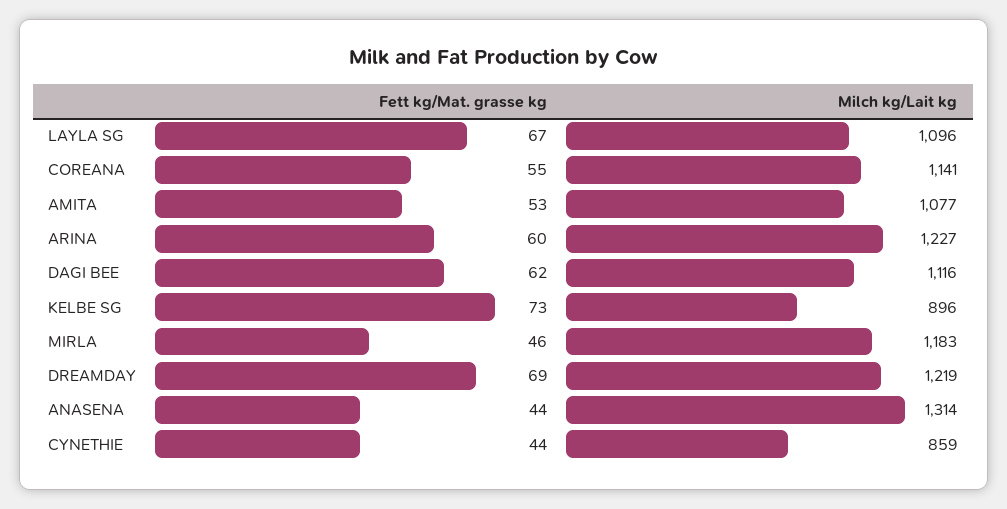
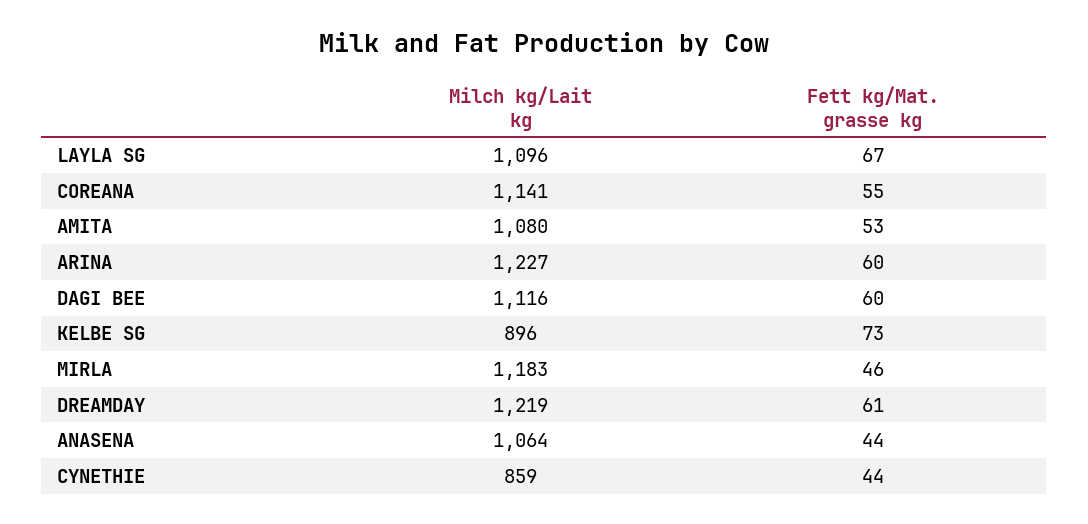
  {
    "Fett kg/Mat. grasse kg": {
      "LAYLA SG": 67,
      "COREANA": 55,
      "AMITA": 53,
      "ARINA": 60,
-     "DAGI BEE": 62,
+     "DAGI BEE": 60,
      "KELBE SG": 73,
      "MIRLA": 46,
-     "DREAMDAY": 69,
+     "DREAMDAY": 61,
      "ANASENA": 44,
      "CYNETHIE": 44
    },
    "Milch kg/Lait kg": {
      "LAYLA SG": 1096,
      "COREANA": 1141,
-     "AMITA": 1077,
+     "AMITA": 1080,
      "ARINA": 1227,
      "DAGI BEE": 1116,
      "KELBE SG": 896,
      "MIRLA": 1183,
      "DREAMDAY": 1219,
-     "ANASENA": 1314,
+     "ANASENA": 1064,
      "CYNETHIE": 859
    }
  }

